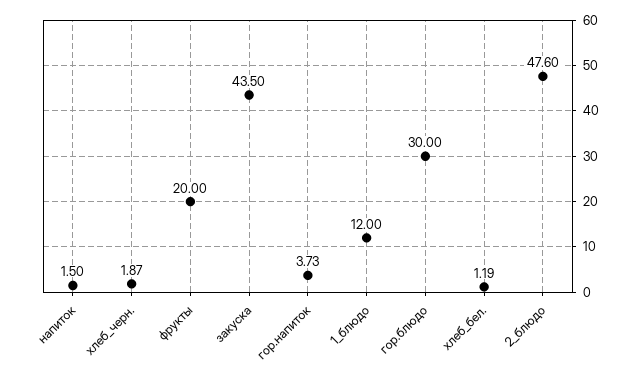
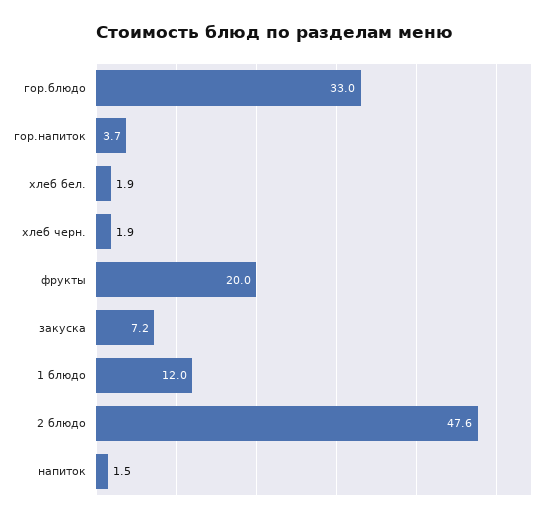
  {
    "напиток": 1.5,
    "хлеб_черн.": 1.87,
    "фрукты": 20,
-   "закуска": 43.5,
+   "закуска": 7.2,
    "гор.напиток": 3.73,
    "1_блюдо": 12,
-   "гор.блюдо": 30,
+   "гор.блюдо": 33,
-   "хлеб_бел.": 1.19,
+   "хлеб_бел.": 1.9,
    "2_блюдо": 47.6
  }

